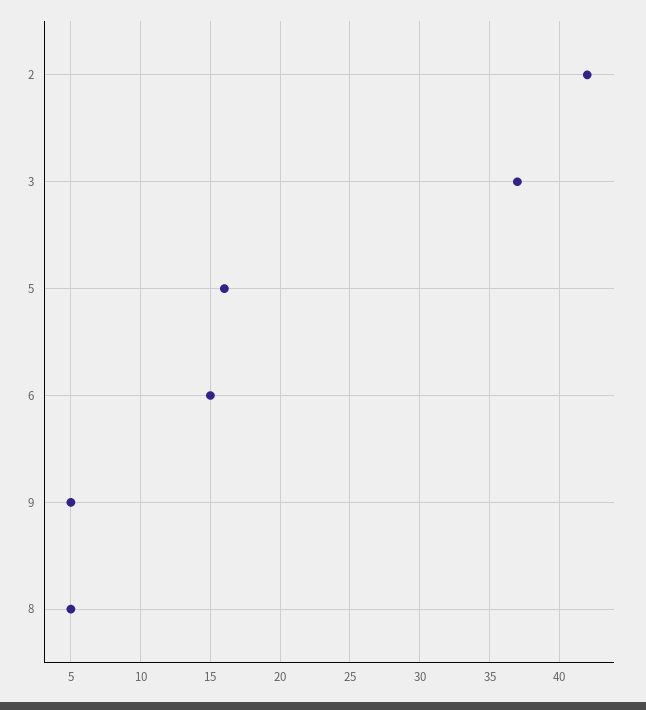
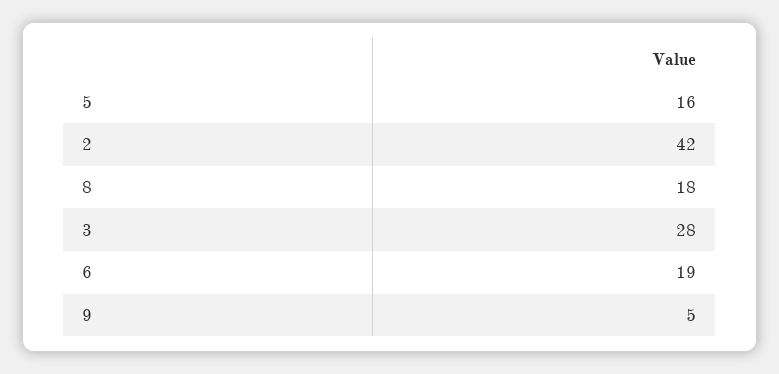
  {
    "2": 42,
-   "3": 37,
+   "3": 28,
    "5": 16,
-   "6": 15,
+   "6": 19,
    "9": 5,
-   "8": 5
+   "8": 18
  }

